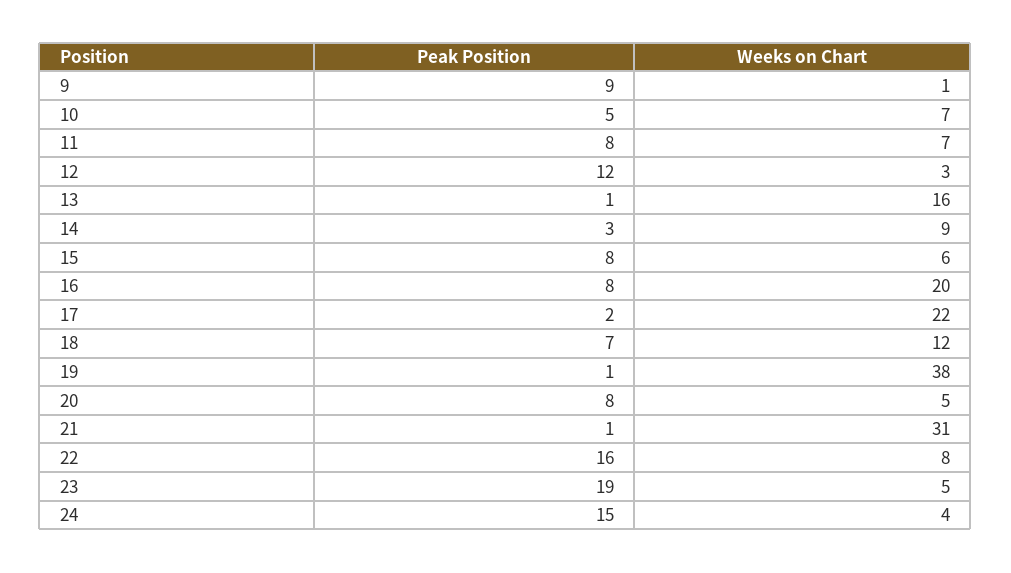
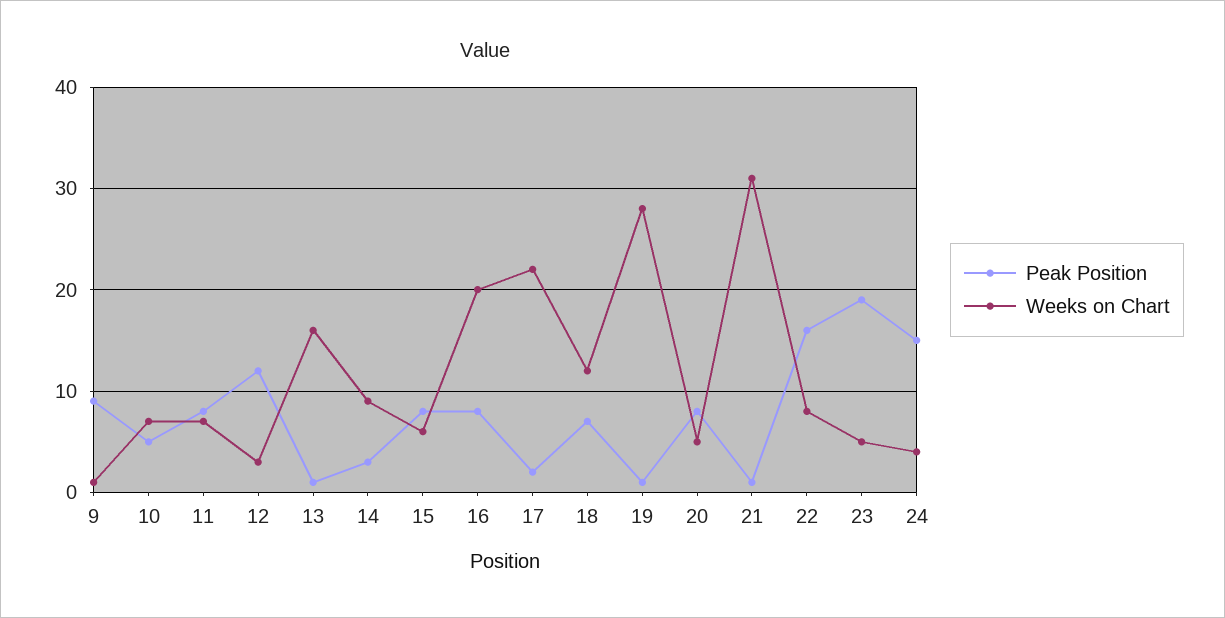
  {
    "Peak Position": {
      "9": 9,
      "10": 5,
      "11": 8,
      "12": 12,
      "13": 1,
      "14": 3,
      "15": 8,
      "16": 8,
      "17": 2,
      "18": 7,
      "19": 1,
      "20": 8,
      "21": 1,
      "22": 16,
      "23": 19,
      "24": 15
    },
    "Weeks on Chart": {
      "9": 1,
      "10": 7,
      "11": 7,
      "12": 3,
      "13": 16,
      "14": 9,
      "15": 6,
      "16": 20,
      "17": 22,
      "18": 12,
-     "19": 38,
+     "19": 28,
      "20": 5,
      "21": 31,
      "22": 8,
      "23": 5,
      "24": 4
    }
  }

